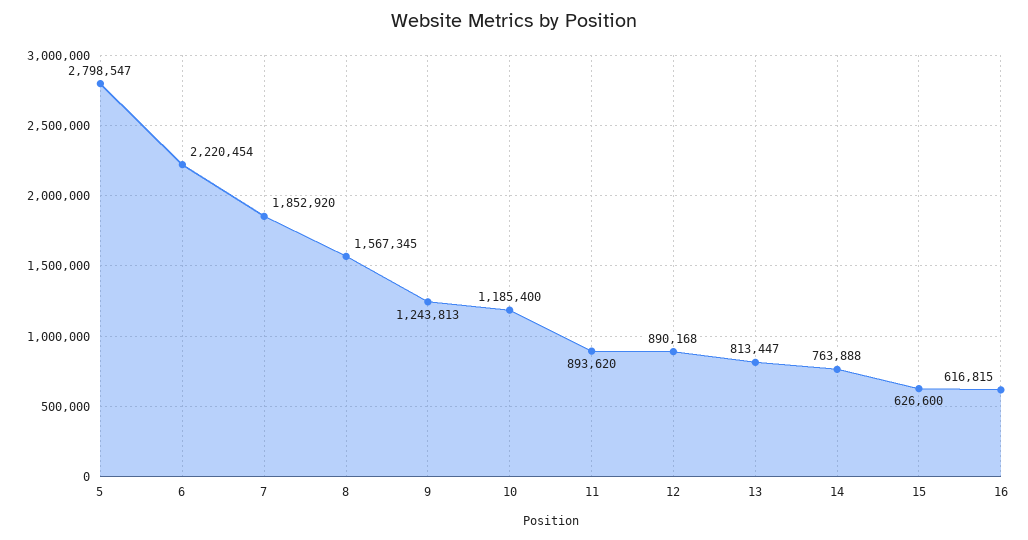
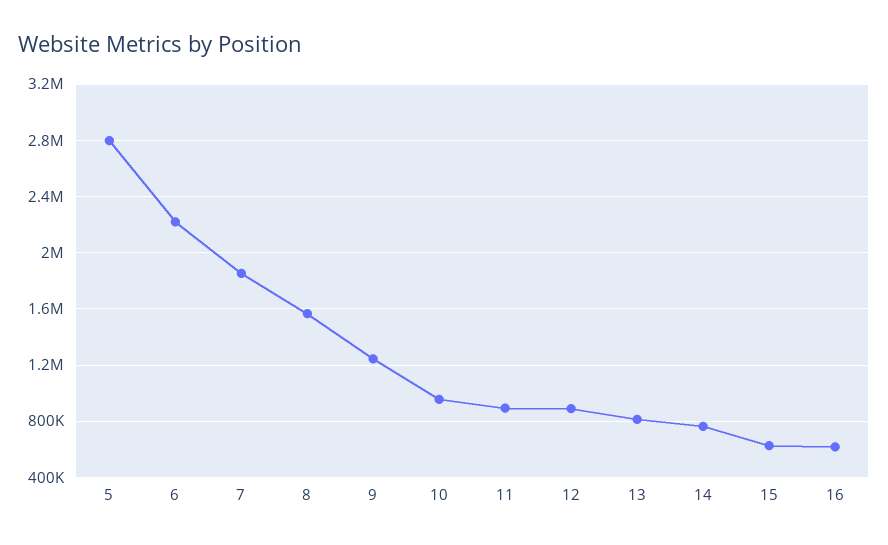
  {
    "5": 2798547,
    "6": 2220454,
    "7": 1852920,
    "8": 1567345,
    "9": 1243813,
-   "10": 1185400,
+   "10": 950000,
    "11": 893620,
    "12": 890168,
    "13": 813447,
    "14": 763888,
    "15": 626600,
    "16": 616815
  }

